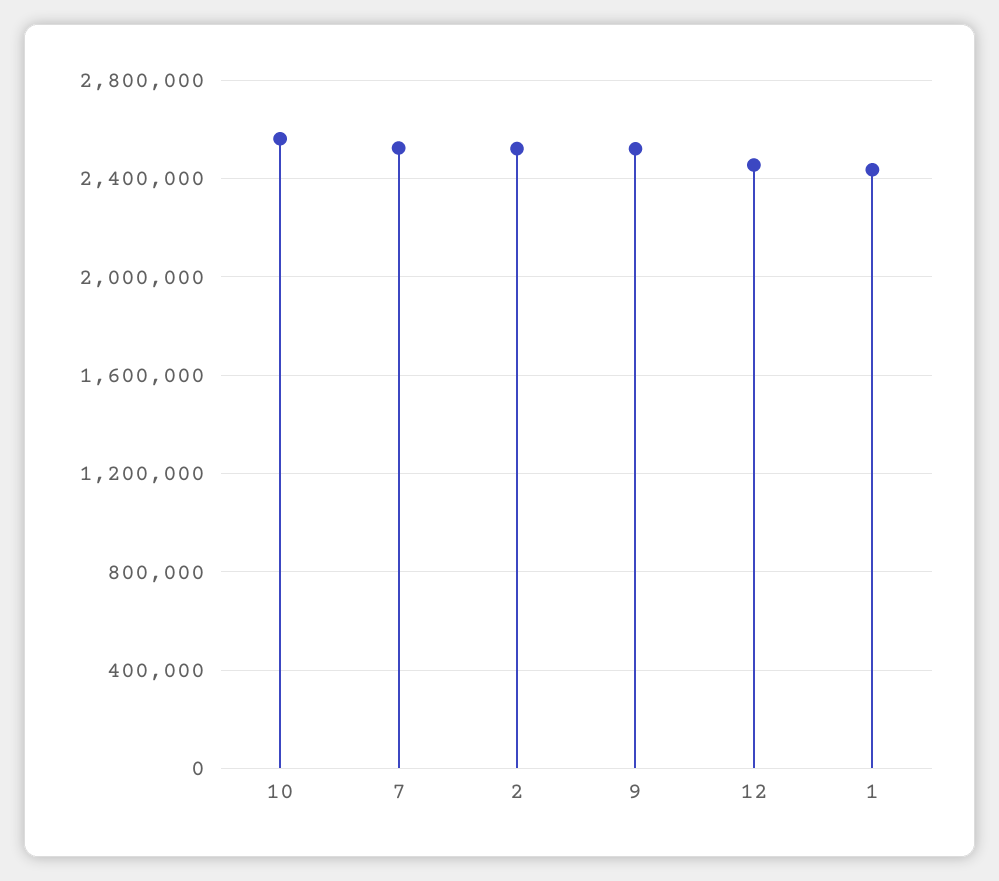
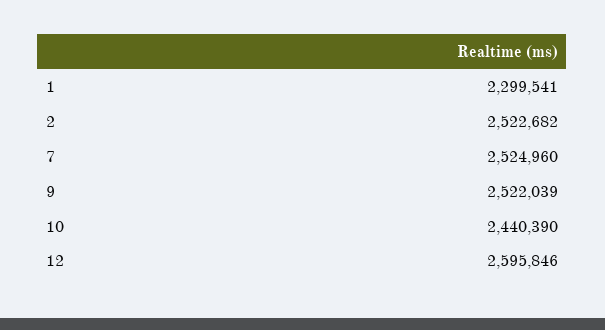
  {
-   "10": 2550000,
+   "10": 2440390,
    "7": 2524960,
    "2": 2522682,
    "9": 2522039,
-   "12": 2450000,
+   "12": 2595846,
-   "1": 2450000
+   "1": 2299541
  }

